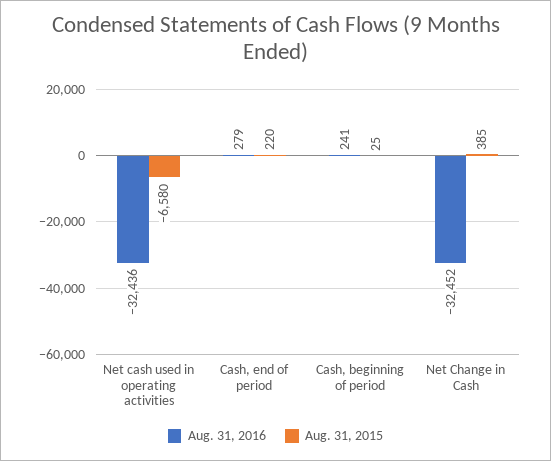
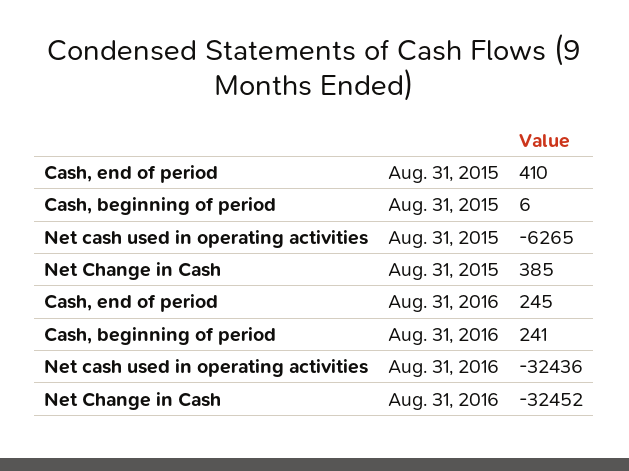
  {
    "Aug. 31, 2016": {
      "Net cash used in operating activities": -32436,
-     "Cash, end of period": 279,
+     "Cash, end of period": 245,
      "Cash, beginning of period": 241,
      "Net Change in Cash": -32452
    },
    "Aug. 31, 2015": {
-     "Net cash used in operating activities": -6580,
+     "Net cash used in operating activities": -6265,
-     "Cash, end of period": 220,
+     "Cash, end of period": 410,
-     "Cash, beginning of period": 25,
+     "Cash, beginning of period": 6,
      "Net Change in Cash": 385
    }
  }

